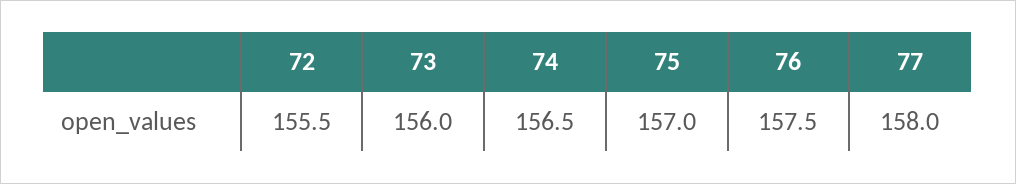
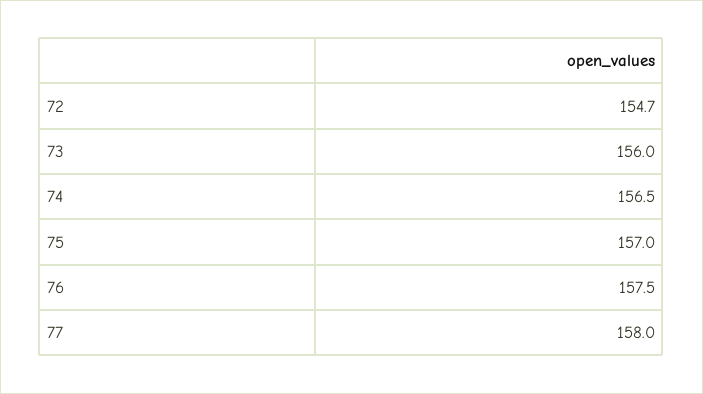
  {
-   "72": 155.5,
+   "72": 154.7,
    "73": 156,
    "74": 156.5,
    "75": 157,
    "76": 157.5,
    "77": 158
  }

